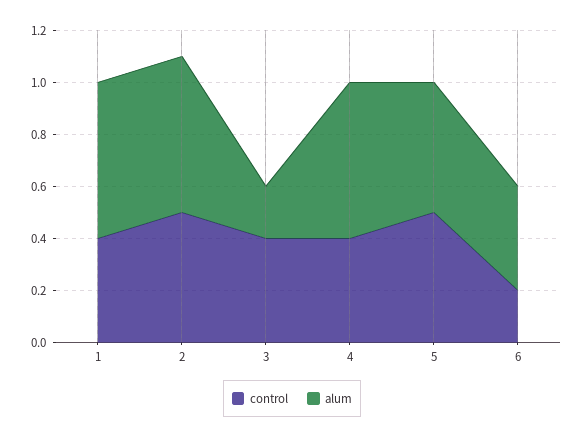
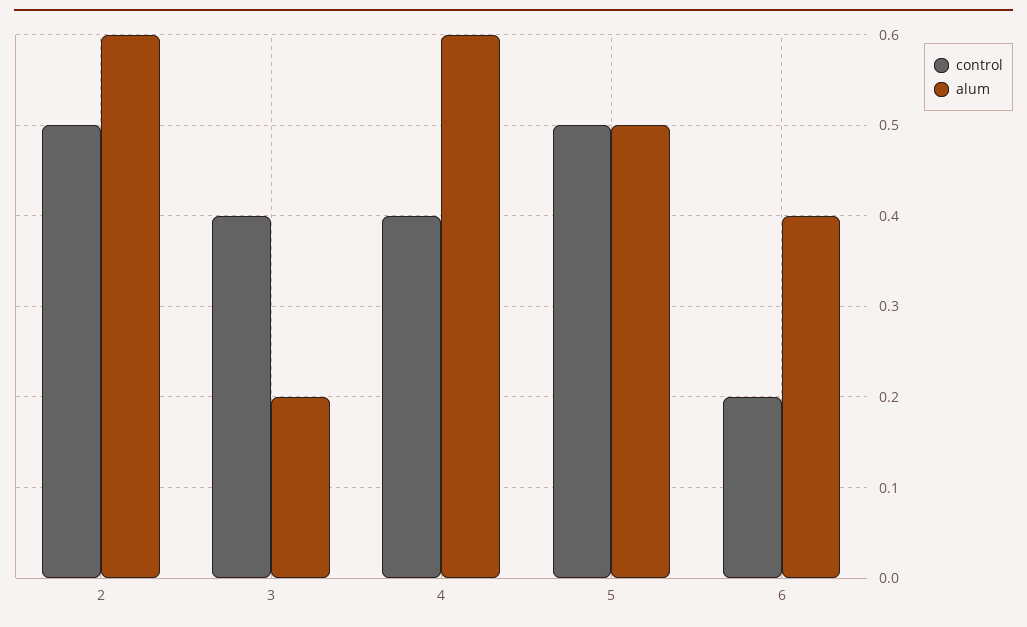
  {
    "control": {
-     "1": 0.4,
      "2": 0.5,
      "3": 0.4,
      "4": 0.4,
      "5": 0.5,
      "6": 0.2
    },
    "alum": {
-     "1": 0.6,
      "2": 0.6,
      "3": 0.2,
      "4": 0.6,
      "5": 0.5,
      "6": 0.4
    }
  }

